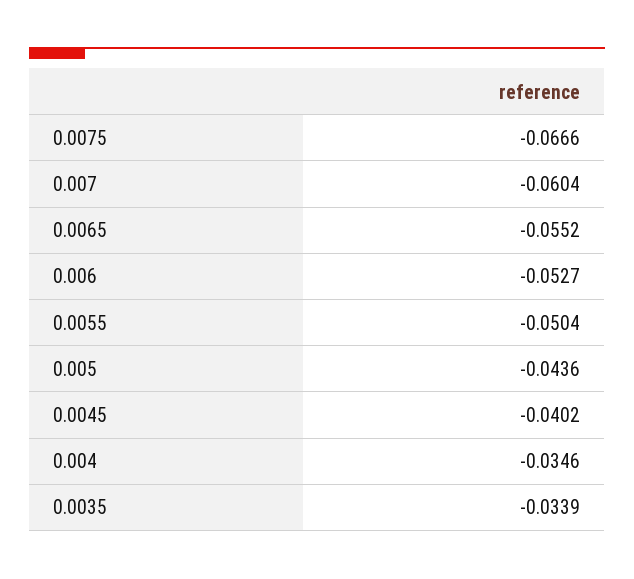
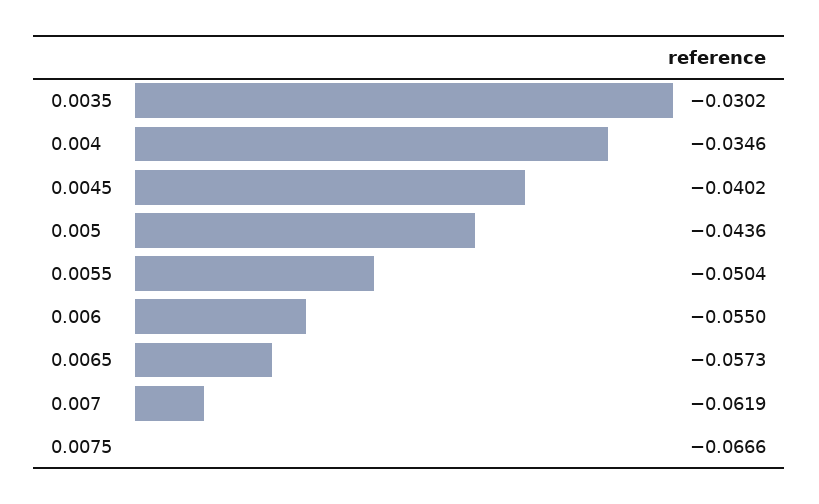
  {
    "0.0075": -0.0666,
-   "0.007": -0.0604,
+   "0.007": -0.0619,
-   "0.0065": -0.0552,
+   "0.0065": -0.0573,
-   "0.006": -0.0527,
+   "0.006": -0.055,
    "0.0055": -0.0504,
    "0.005": -0.0436,
    "0.0045": -0.0402,
    "0.004": -0.0346,
-   "0.0035": -0.0339
+   "0.0035": -0.0302
  }

